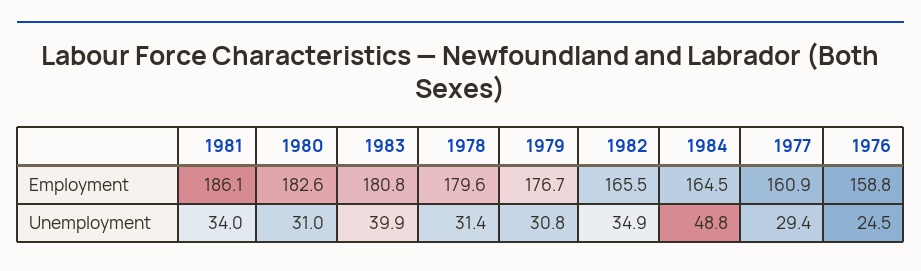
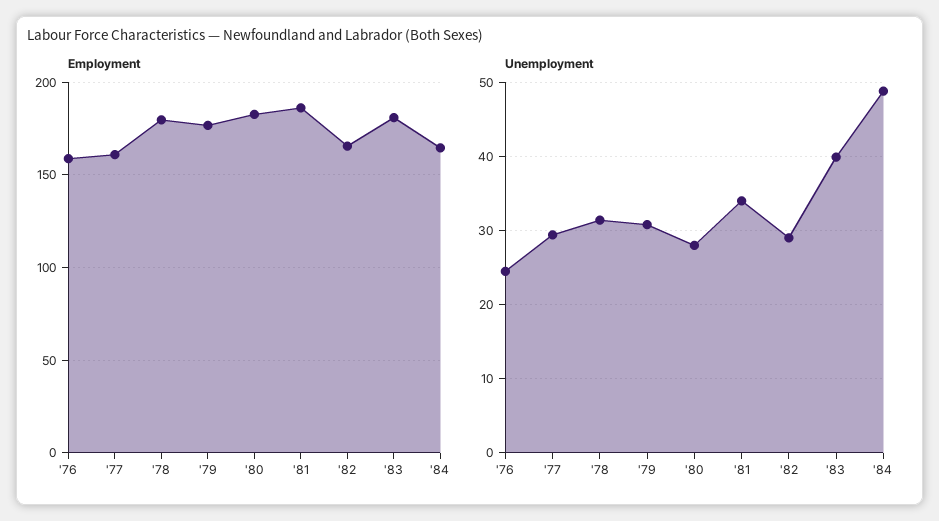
  {
    "Employment": {
      "1981": 186.1,
      "1980": 182.6,
      "1983": 180.8,
      "1978": 179.6,
      "1979": 176.7,
      "1982": 165.5,
      "1984": 164.5,
      "1977": 160.9,
      "1976": 158.8
    },
    "Unemployment": {
      "1981": 34,
-     "1980": 31,
+     "1980": 28,
      "1983": 39.9,
      "1978": 31.4,
      "1979": 30.8,
-     "1982": 34.9,
+     "1982": 29,
      "1984": 48.8,
      "1977": 29.4,
      "1976": 24.5
    }
  }

